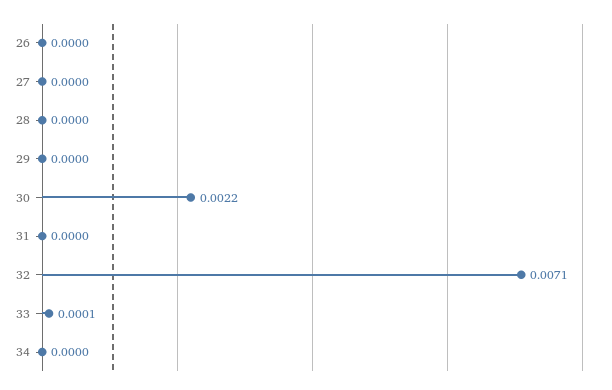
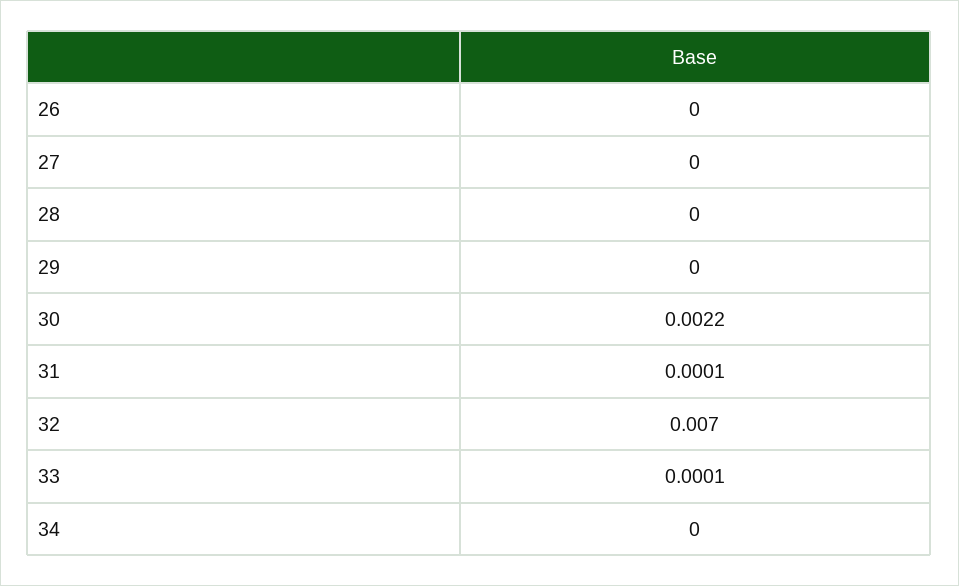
  {
    "26": 0,
    "27": 0,
    "28": 0,
    "29": 0,
    "30": 0.0022,
-   "31": 0,
+   "31": 0.0001,
-   "32": 0.0071,
+   "32": 0.007,
    "33": 0.0001,
    "34": 0
  }

